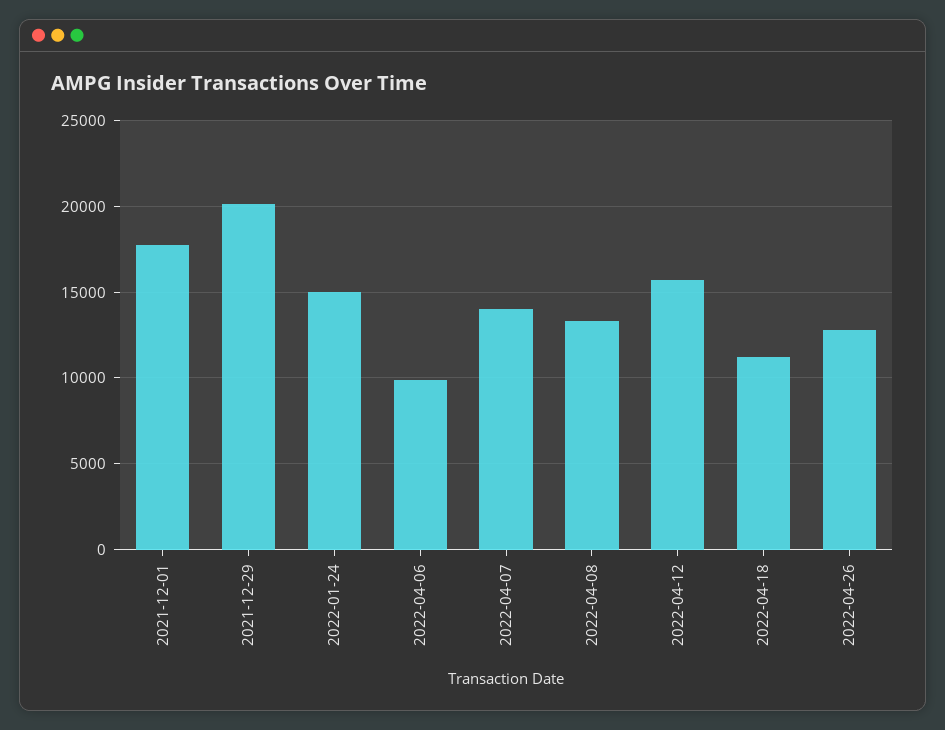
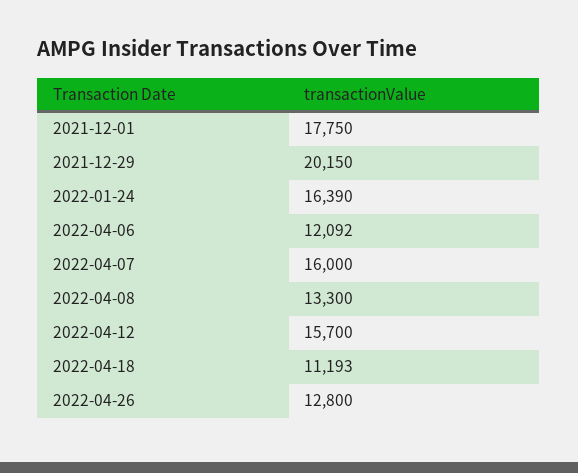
  {
    "2021-12-01": 17750,
    "2021-12-29": 20150,
-   "2022-01-24": 15000,
+   "2022-01-24": 16390,
-   "2022-04-06": 10000,
+   "2022-04-06": 12092,
-   "2022-04-07": 14000,
+   "2022-04-07": 16000,
    "2022-04-08": 13300,
    "2022-04-12": 15700,
    "2022-04-18": 11193,
    "2022-04-26": 12800
  }

